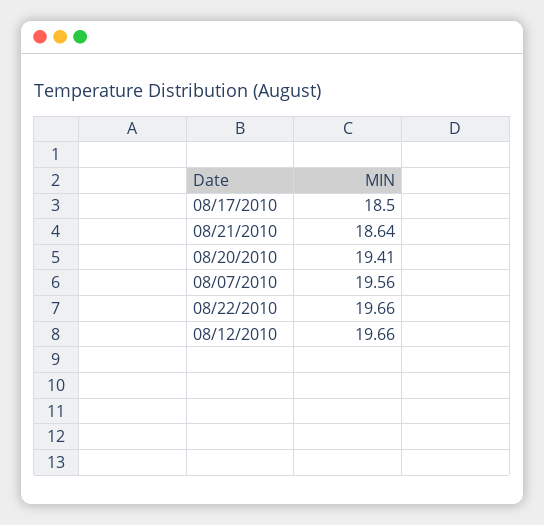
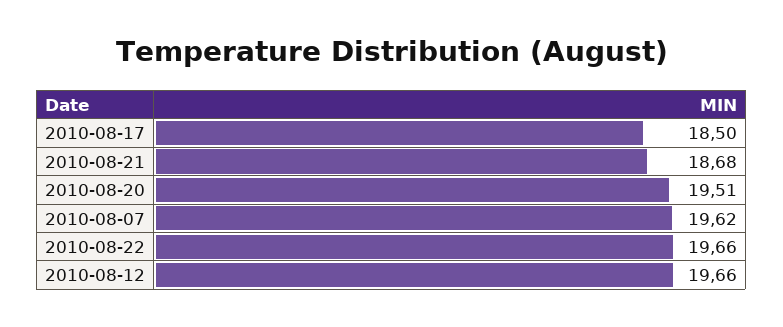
  {
    "08/17/2010": 18.5,
-   "08/21/2010": 18.64,
+   "08/21/2010": 18.68,
-   "08/20/2010": 19.41,
+   "08/20/2010": 19.51,
-   "08/07/2010": 19.56,
+   "08/07/2010": 19.62,
    "08/22/2010": 19.66,
    "08/12/2010": 19.66
  }

